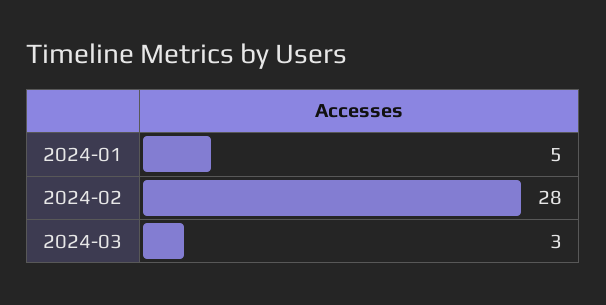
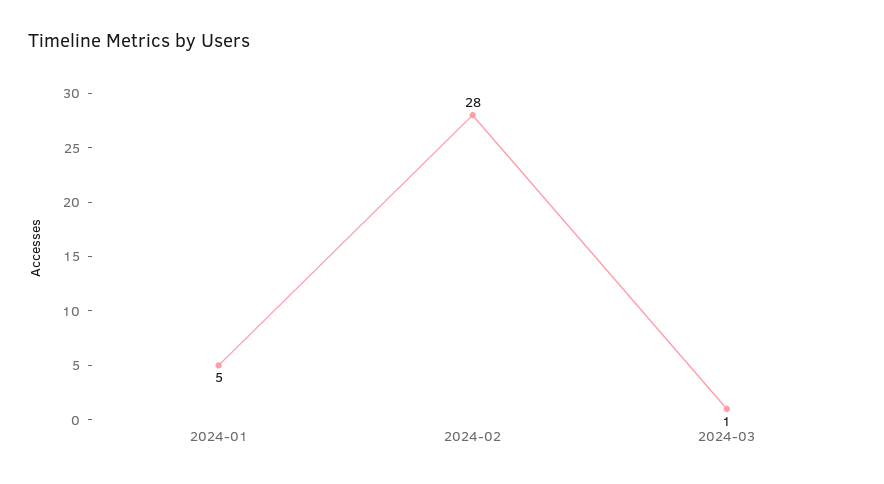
  {
    "2024-01": 5,
    "2024-02": 28,
-   "2024-03": 3
+   "2024-03": 1
  }

